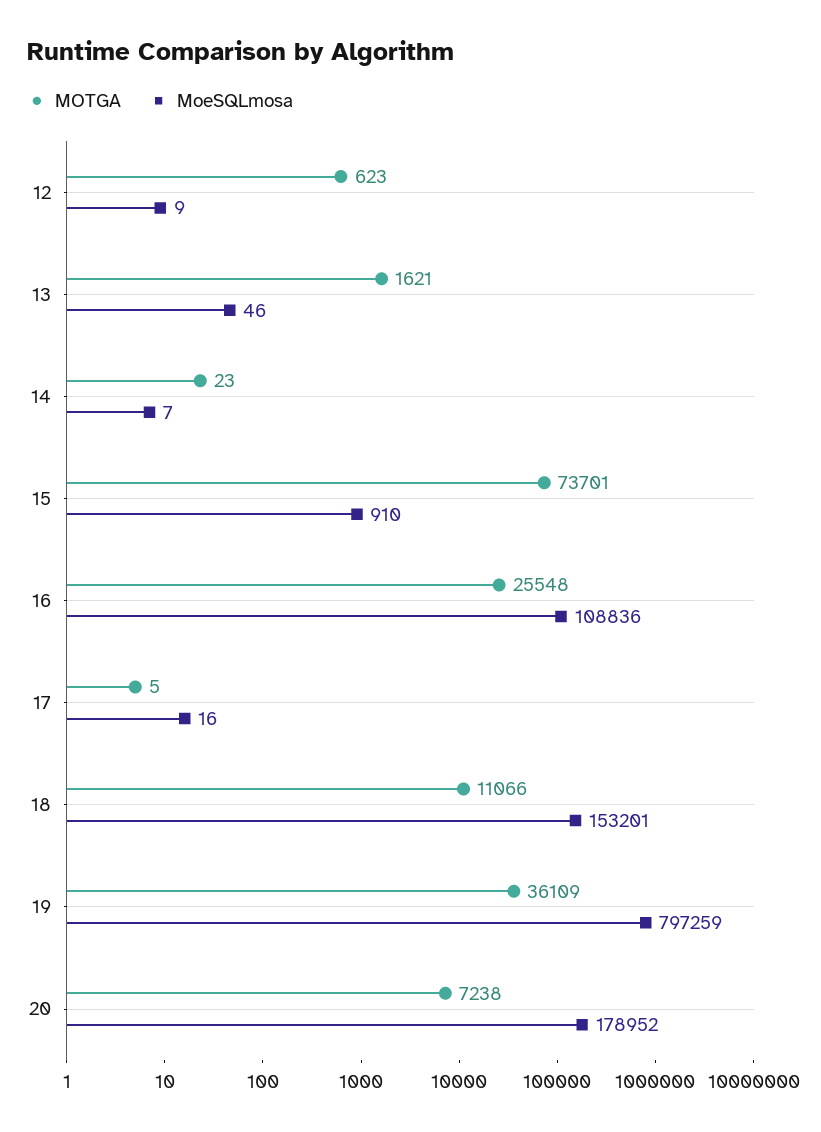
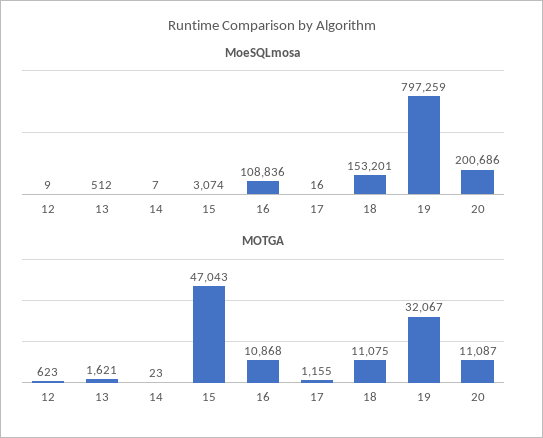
  {
    "MOTGA": {
      "12": 623,
      "13": 1621,
      "14": 23,
-     "15": 73701,
+     "15": 47043,
-     "16": 25548,
+     "16": 10868,
-     "17": 5,
+     "17": 1155,
-     "18": 11066,
+     "18": 11075,
-     "19": 36109,
+     "19": 32067,
-     "20": 7238
+     "20": 11087
    },
    "MoeSQLmosa": {
      "12": 9,
-     "13": 46,
+     "13": 512,
      "14": 7,
-     "15": 910,
+     "15": 3074,
      "16": 108836,
      "17": 16,
      "18": 153201,
      "19": 797259,
-     "20": 178952
+     "20": 200686
    }
  }

